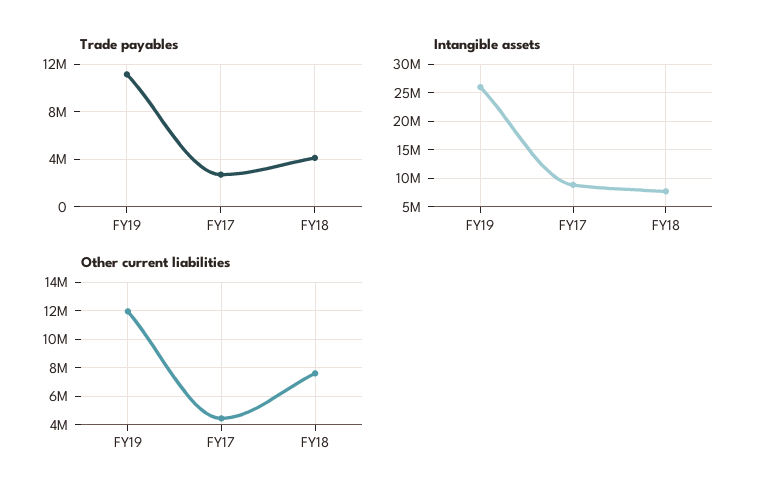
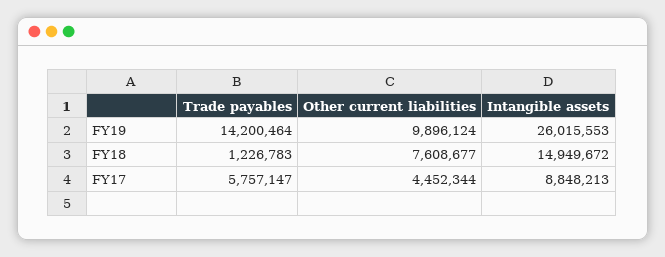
  {
    "Trade payables": {
-     "FY19": 11000000,
+     "FY19": 14200464,
-     "FY17": 3000000,
+     "FY17": 5757147,
-     "FY18": 4000000
+     "FY18": 1226783
    },
    "Intangible assets": {
      "FY19": 26015553,
      "FY17": 8848213,
-     "FY18": 7500000
+     "FY18": 14949672
    },
    "Other current liabilities": {
-     "FY19": 12000000,
+     "FY19": 9896124,
      "FY17": 4452344,
      "FY18": 7608677
    }
  }

